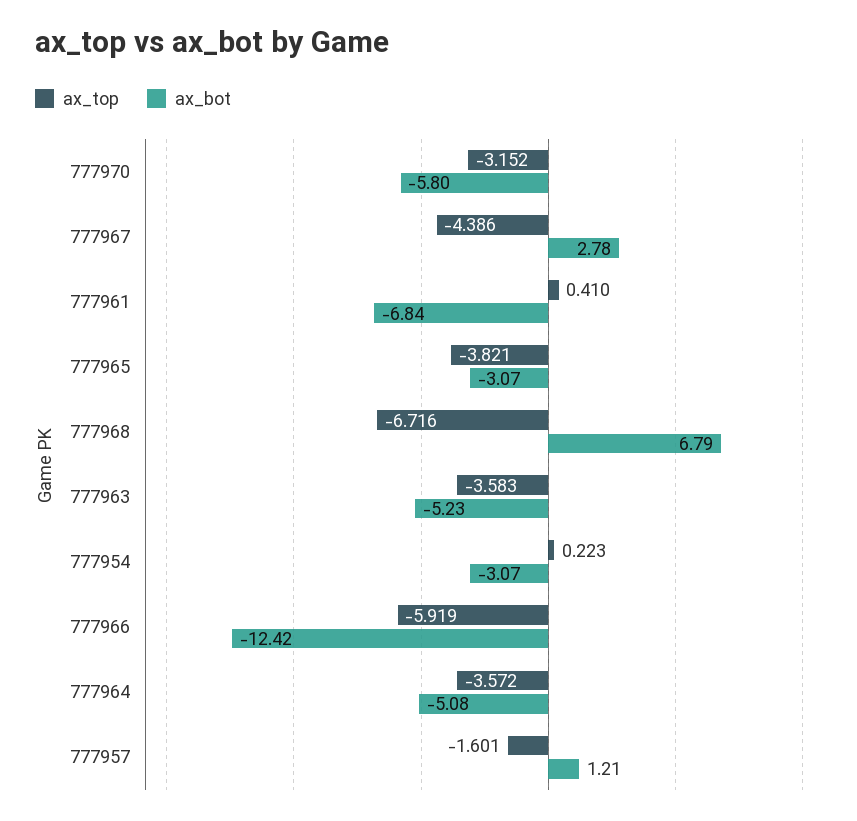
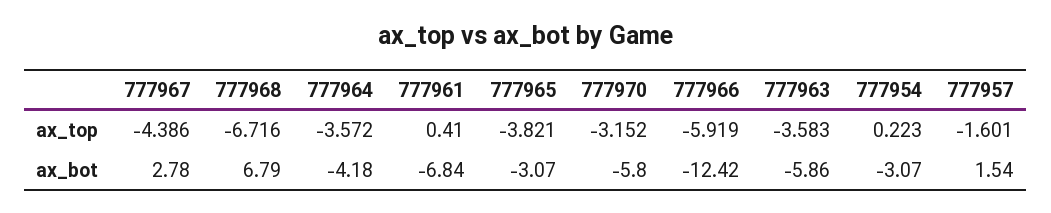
  {
    "ax_top": {
      "777970": -3.152,
      "777967": -4.386,
      "777961": 0.41,
      "777965": -3.821,
      "777968": -6.716,
      "777963": -3.583,
      "777954": 0.223,
      "777966": -5.919,
      "777964": -3.572,
      "777957": -1.601
    },
    "ax_bot": {
      "777970": -5.8,
      "777967": 2.78,
      "777961": -6.84,
      "777965": -3.07,
      "777968": 6.79,
-     "777963": -5.23,
+     "777963": -5.86,
      "777954": -3.07,
      "777966": -12.42,
-     "777964": -5.08,
+     "777964": -4.18,
-     "777957": 1.21
+     "777957": 1.54
    }
  }

